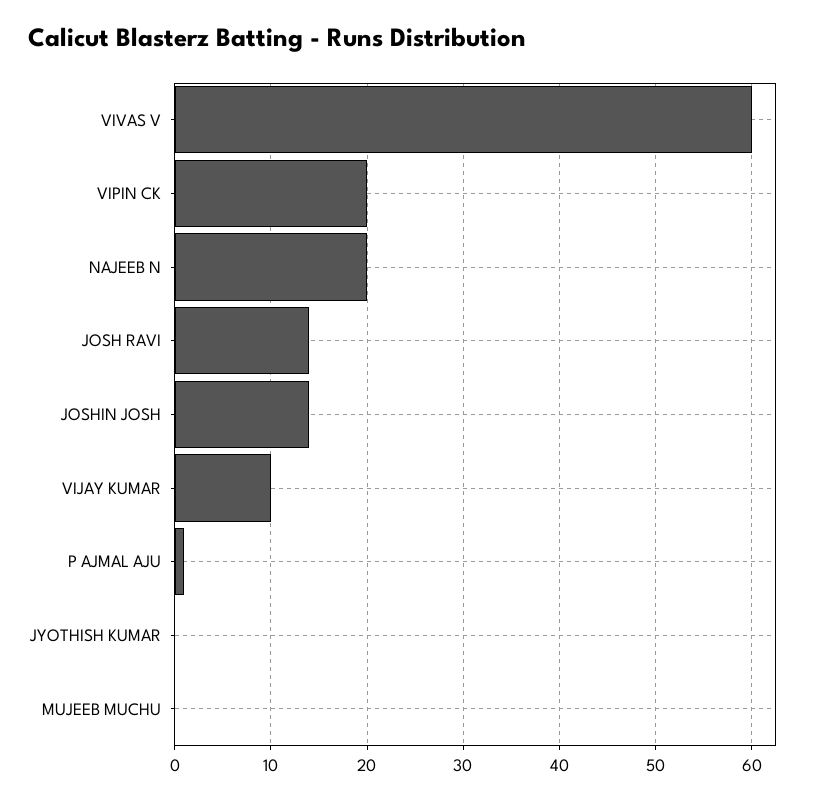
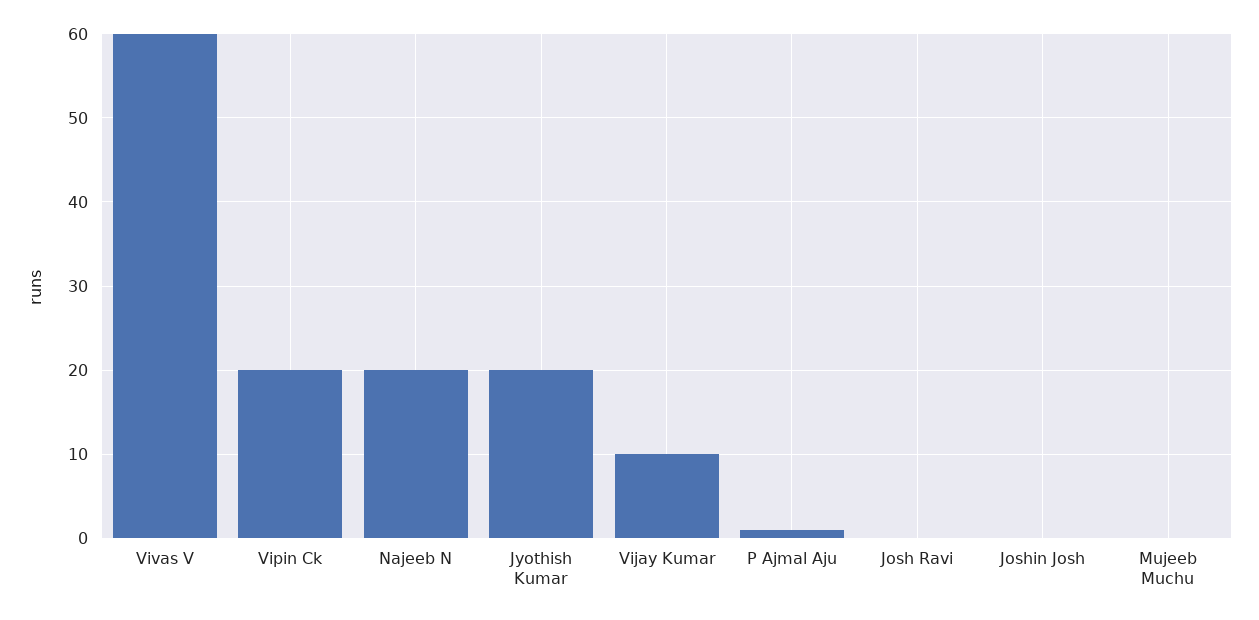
  {
    "VIVAS V": 60,
    "VIPIN CK": 20,
    "NAJEEB N": 20,
-   "JOSH RAVI": 14,
+   "JOSH RAVI": 0,
-   "JOSHIN JOSH": 14,
+   "JOSHIN JOSH": 0,
    "VIJAY KUMAR": 10,
    "P AJMAL AJU": 1,
-   "JYOTHISH KUMAR": 0,
+   "JYOTHISH KUMAR": 20,
    "MUJEEB MUCHU": 0
  }

